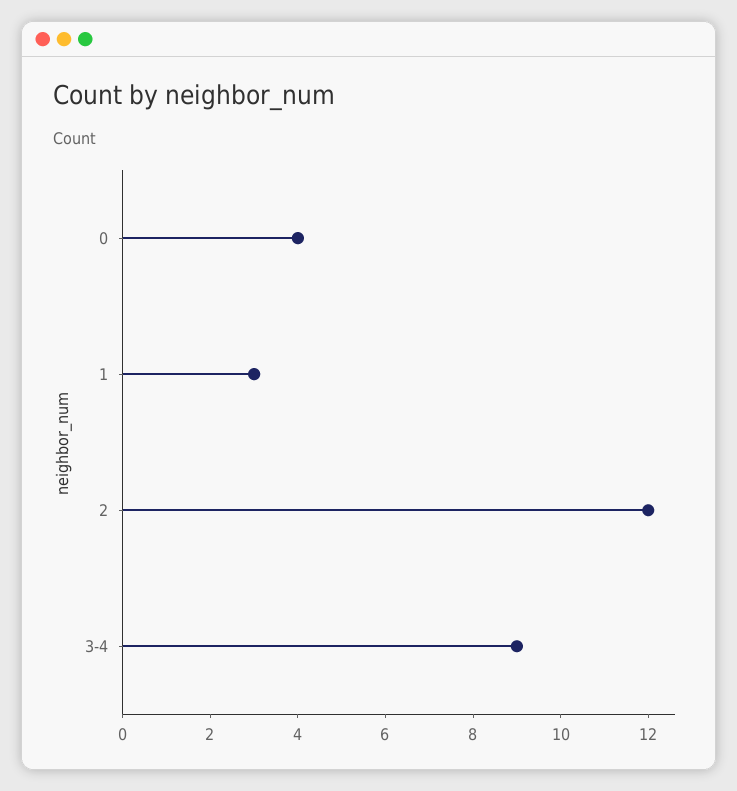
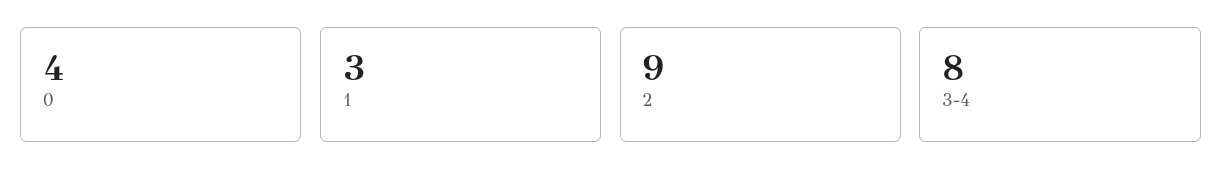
  {
    "0": 4,
    "1": 3,
-   "2": 12,
+   "2": 9,
-   "3-4": 9
+   "3-4": 8
  }

